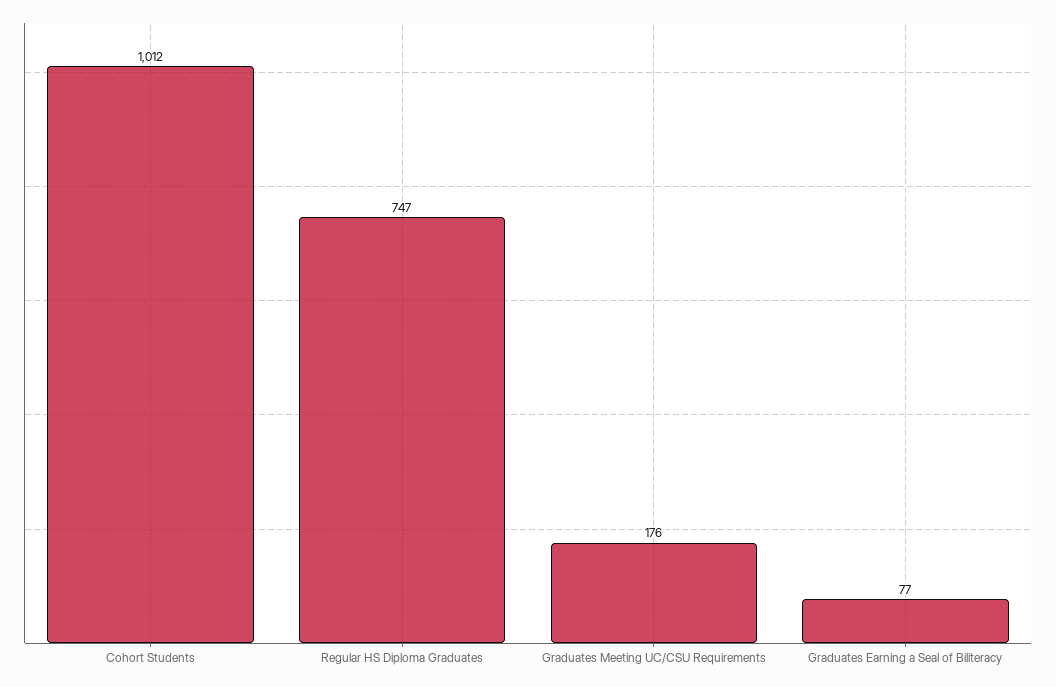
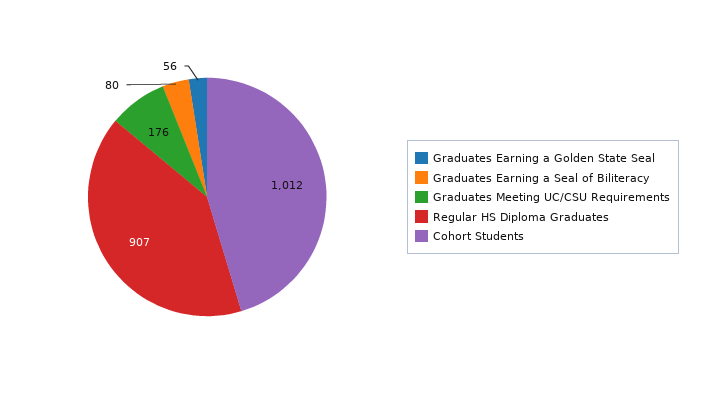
  {
    "Cohort Students": 1012,
-   "Regular HS Diploma Graduates": 747,
+   "Regular HS Diploma Graduates": 907,
    "Graduates Meeting UC/CSU Requirements": 176,
-   "Graduates Earning a Seal of Biliteracy": 77
+   "Graduates Earning a Seal of Biliteracy": 80,
+   "Graduates Earning a Golden State Seal": 56
  }

